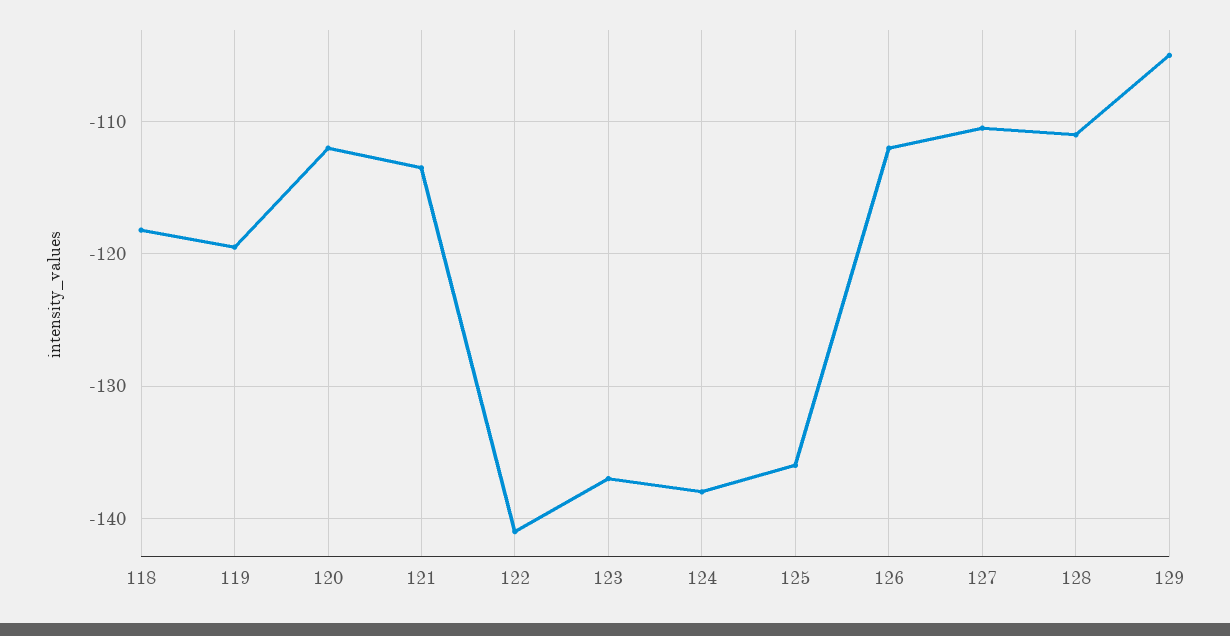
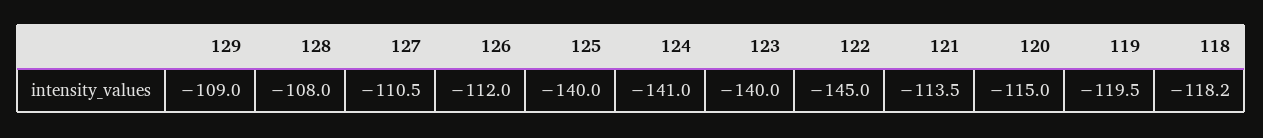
  {
    "118": -118.2,
    "119": -119.5,
-   "120": -112,
+   "120": -115,
    "121": -113.5,
-   "122": -141,
+   "122": -145,
-   "123": -137,
+   "123": -140,
-   "124": -138,
+   "124": -141,
-   "125": -136,
+   "125": -140,
    "126": -112,
    "127": -110.5,
-   "128": -111,
+   "128": -108,
-   "129": -105
+   "129": -109
  }

